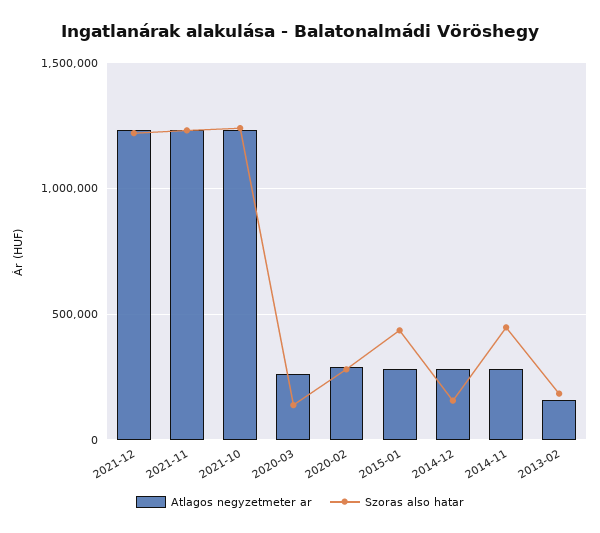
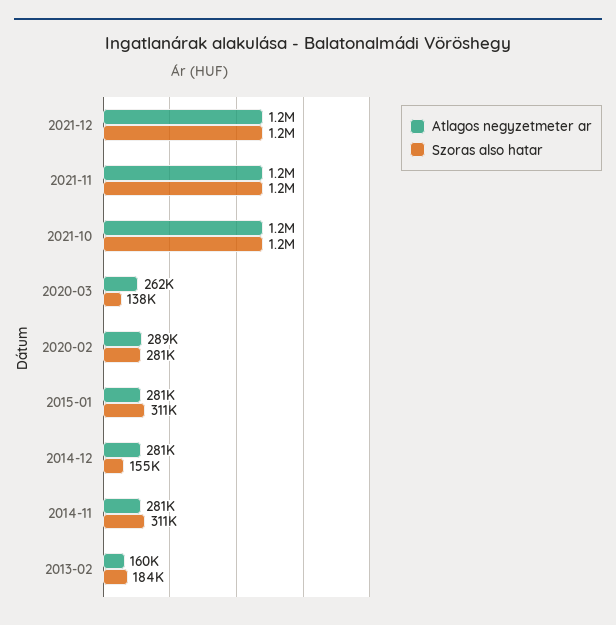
  {
    "Atlagos negyzetmeter ar": {
      "2021-12": 1200000,
      "2021-11": 1200000,
      "2021-10": 1200000,
      "2020-03": 262000,
      "2020-02": 289000,
      "2015-01": 281000,
      "2014-12": 281000,
      "2014-11": 281000,
      "2013-02": 160000
    },
    "Szoras also hatar": {
      "2021-12": 1200000,
      "2021-11": 1200000,
      "2021-10": 1200000,
      "2020-03": 138000,
      "2020-02": 281000,
-     "2015-01": 450000,
+     "2015-01": 311000,
      "2014-12": 155000,
-     "2014-11": 450000,
+     "2014-11": 311000,
      "2013-02": 184000
    }
  }

